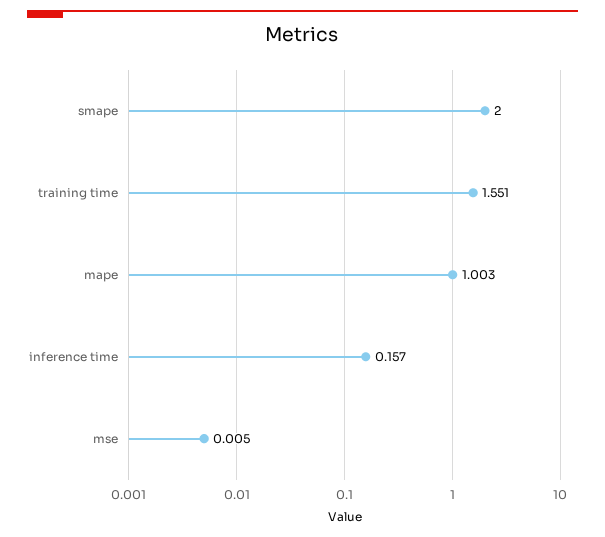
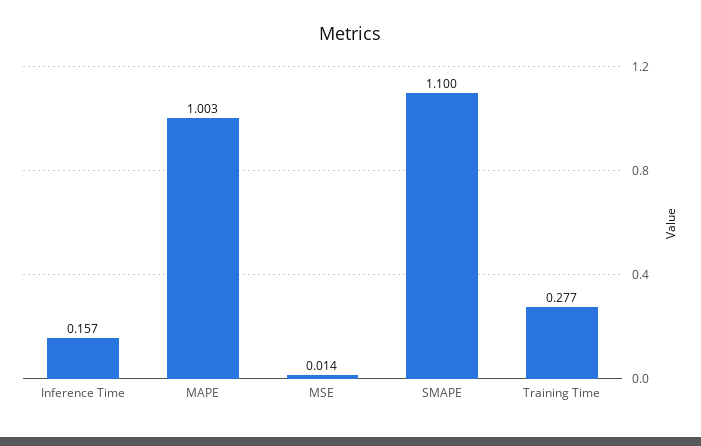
  {
-   "smape": 2,
+   "smape": 1.1,
-   "training time": 1.551,
+   "training time": 0.277,
    "mape": 1.003,
    "inference time": 0.157,
-   "mse": 0.005
+   "mse": 0.014
  }

